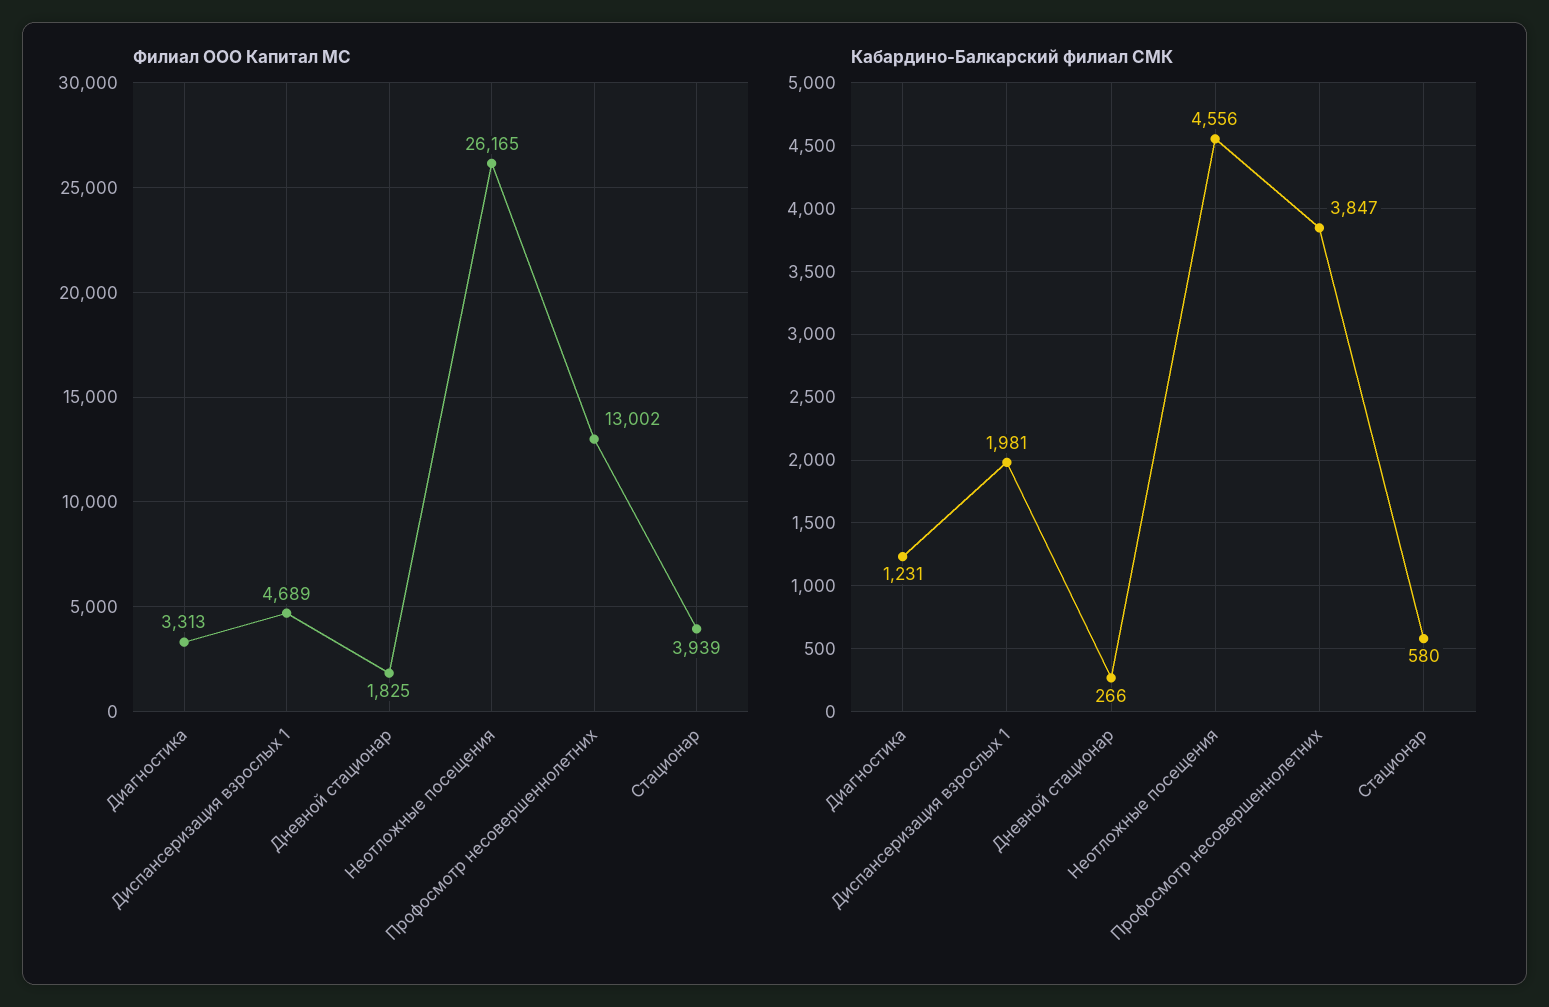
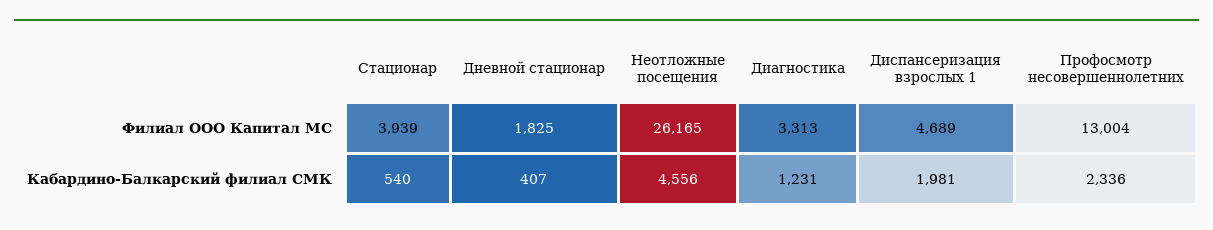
  {
    "Филиал ООО Капитал МС": {
      "Диагностика": 3313,
      "Диспансеризация взрослых 1": 4689,
      "Дневной стационар": 1825,
      "Неотложные посещения": 26165,
-     "Профосмотр несовершеннолетних": 13002,
+     "Профосмотр несовершеннолетних": 13004,
      "Стационар": 3939
    },
    "Кабардино-Балкарский филиал СМК": {
      "Диагностика": 1231,
      "Диспансеризация взрослых 1": 1981,
-     "Дневной стационар": 266,
+     "Дневной стационар": 407,
      "Неотложные посещения": 4556,
-     "Профосмотр несовершеннолетних": 3847,
+     "Профосмотр несовершеннолетних": 2336,
-     "Стационар": 580
+     "Стационар": 540
    }
  }

